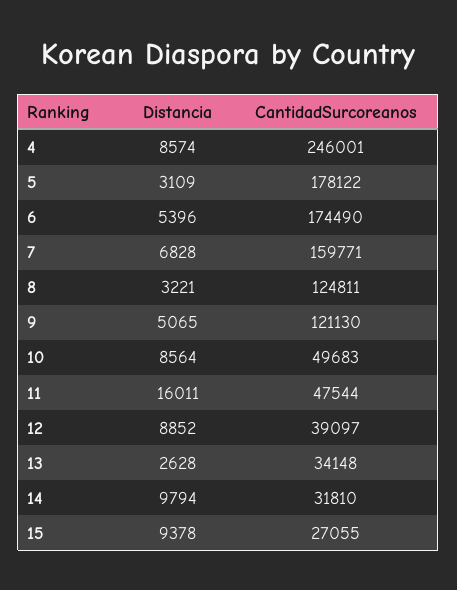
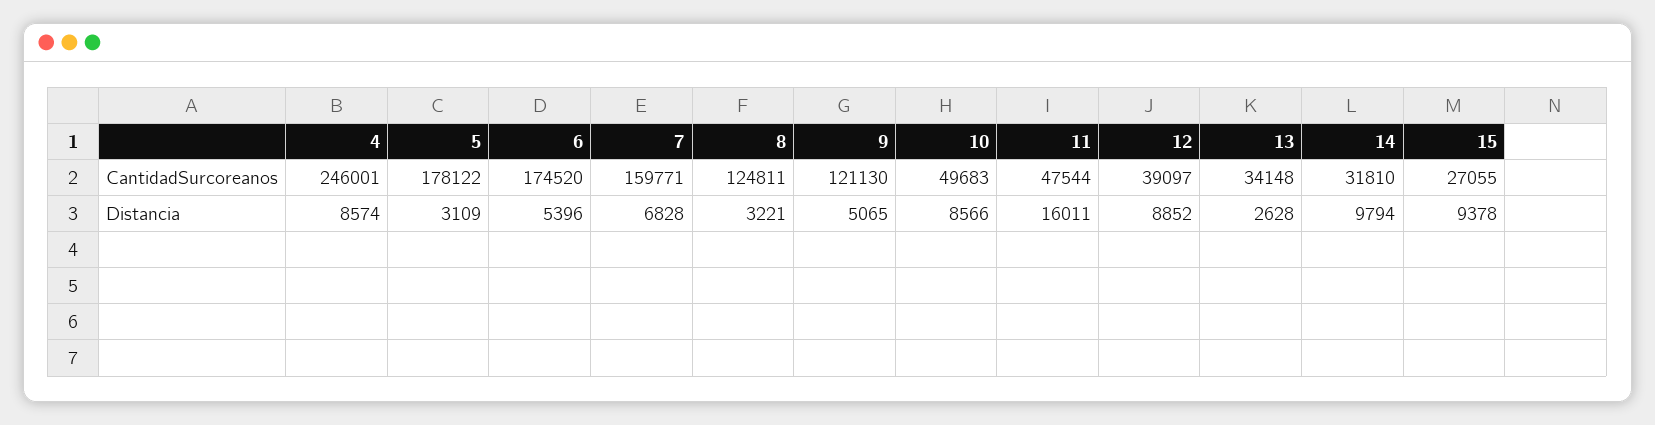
  {
    "Distancia": {
      "4": 8574,
      "5": 3109,
      "6": 5396,
      "7": 6828,
      "8": 3221,
      "9": 5065,
-     "10": 8564,
+     "10": 8566,
      "11": 16011,
      "12": 8852,
      "13": 2628,
      "14": 9794,
      "15": 9378
    },
    "CantidadSurcoreanos": {
      "4": 246001,
      "5": 178122,
-     "6": 174490,
+     "6": 174520,
      "7": 159771,
      "8": 124811,
      "9": 121130,
      "10": 49683,
      "11": 47544,
      "12": 39097,
      "13": 34148,
      "14": 31810,
      "15": 27055
    }
  }

